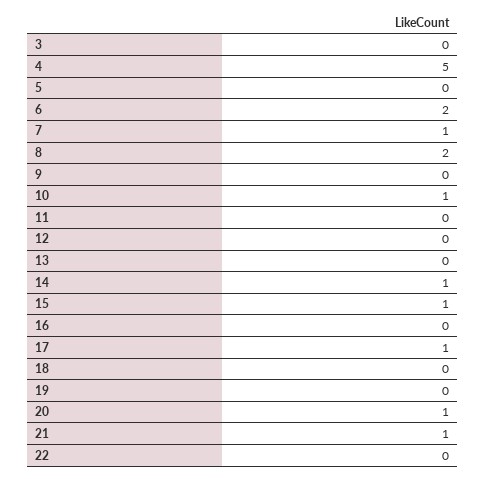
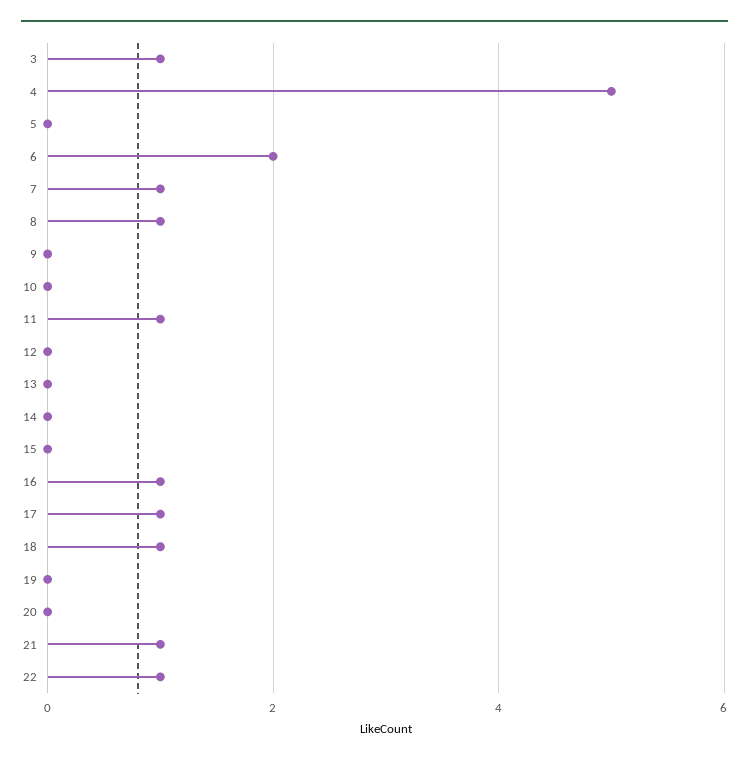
  {
-   "3": 0,
+   "3": 1,
    "4": 5,
    "5": 0,
    "6": 2,
    "7": 1,
-   "8": 2,
+   "8": 1,
    "9": 0,
-   "10": 1,
+   "10": 0,
-   "11": 0,
+   "11": 1,
    "12": 0,
    "13": 0,
-   "14": 1,
+   "14": 0,
-   "15": 1,
+   "15": 0,
-   "16": 0,
+   "16": 1,
    "17": 1,
-   "18": 0,
+   "18": 1,
    "19": 0,
-   "20": 1,
+   "20": 0,
    "21": 1,
-   "22": 0
+   "22": 1
  }

